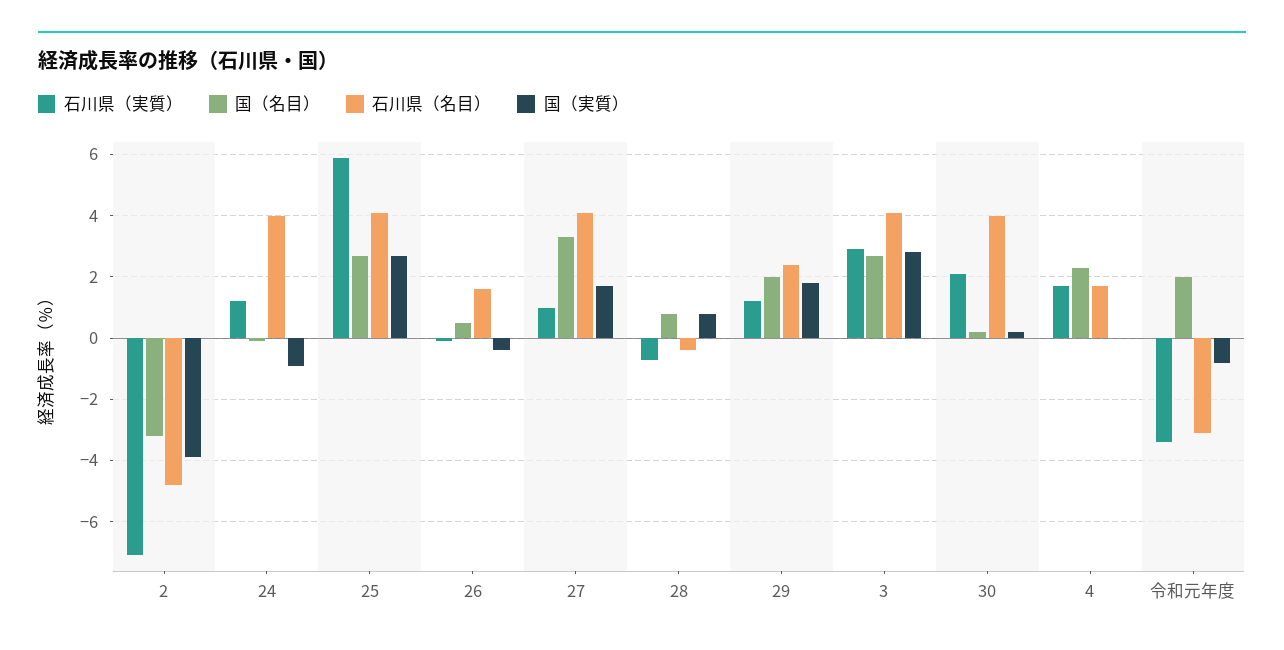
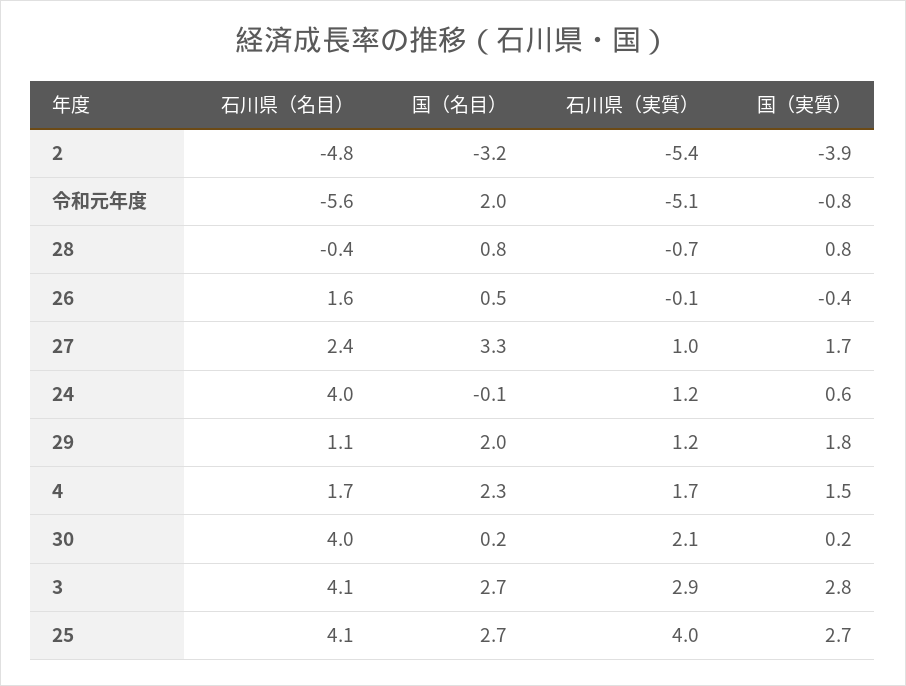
  {
    "石川県（実質）": {
-     "2": -7,
+     "2": -5.4,
      "24": 1.2,
-     "25": 6,
+     "25": 4,
      "26": -0.1,
      "27": 1,
      "28": -0.7,
      "29": 1.2,
      "3": 2.9,
      "30": 2.1,
      "4": 1.7,
-     "令和元年度": -3.5
+     "令和元年度": -5.1
    },
    "国（名目）": {
      "2": -3.2,
      "24": -0.1,
      "25": 2.7,
      "26": 0.5,
      "27": 3.3,
      "28": 0.8,
      "29": 2,
      "3": 2.7,
      "30": 0.2,
      "4": 2.3,
      "令和元年度": 2
    },
    "石川県（名目）": {
      "2": -4.8,
      "24": 4,
      "25": 4.1,
      "26": 1.6,
-     "27": 4,
+     "27": 2.4,
      "28": -0.4,
-     "29": 2.5,
+     "29": 1.1,
      "3": 4.1,
      "30": 4,
      "4": 1.7,
-     "令和元年度": -3
+     "令和元年度": -5.6
    },
    "国（実質）": {
      "2": -3.9,
-     "24": -1,
+     "24": 0.6,
      "25": 2.7,
      "26": -0.4,
      "27": 1.7,
      "28": 0.8,
      "29": 1.8,
      "3": 2.8,
      "30": 0.2,
-     "4": 0,
+     "4": 1.5,
      "令和元年度": -0.8
    }
  }

